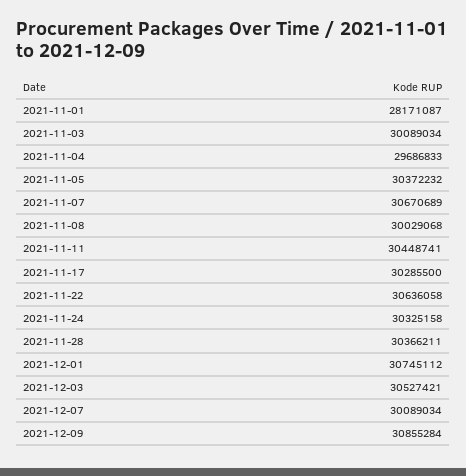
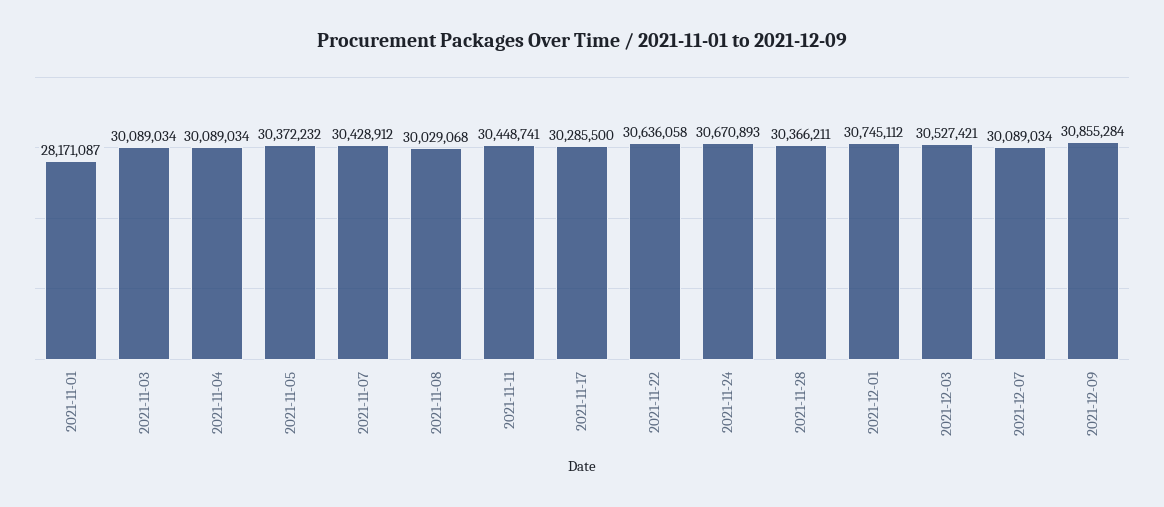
  {
    "2021-11-01": 28171087,
    "2021-11-03": 30089034,
-   "2021-11-04": 29686833,
+   "2021-11-04": 30089034,
    "2021-11-05": 30372232,
-   "2021-11-07": 30670689,
+   "2021-11-07": 30428912,
    "2021-11-08": 30029068,
    "2021-11-11": 30448741,
    "2021-11-17": 30285500,
    "2021-11-22": 30636058,
-   "2021-11-24": 30325158,
+   "2021-11-24": 30670893,
    "2021-11-28": 30366211,
    "2021-12-01": 30745112,
    "2021-12-03": 30527421,
    "2021-12-07": 30089034,
    "2021-12-09": 30855284
  }

